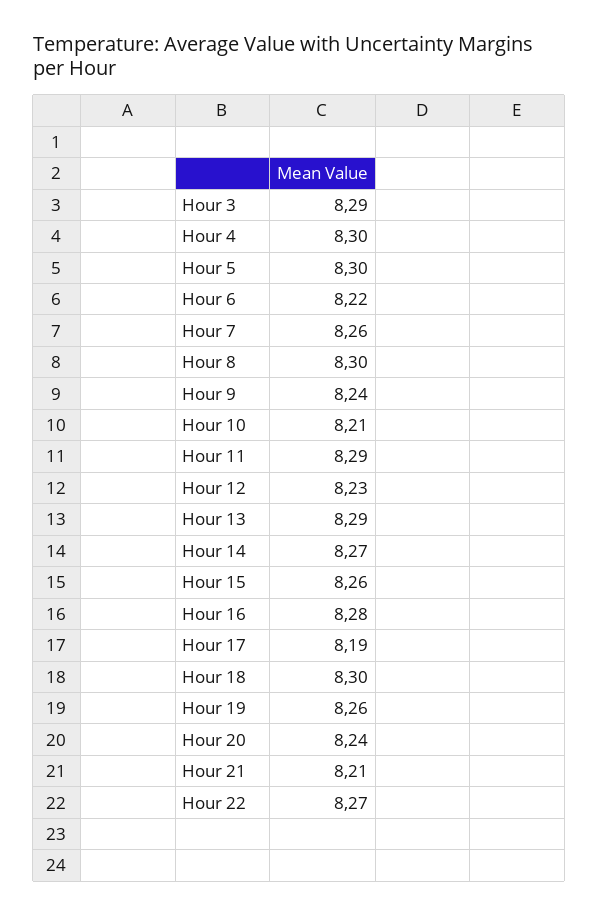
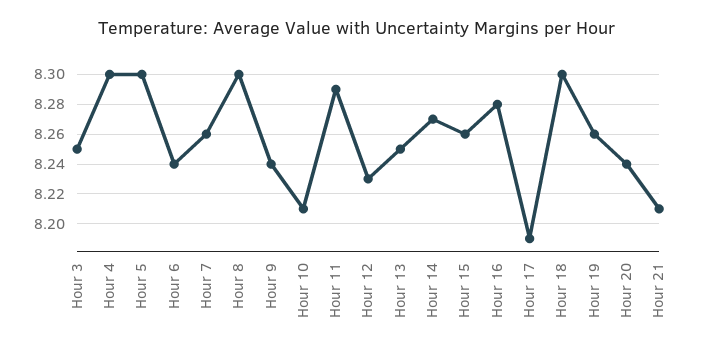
  {
-   "Hour 3": 8.29,
+   "Hour 3": 8.25,
    "Hour 4": 8.3,
    "Hour 5": 8.3,
-   "Hour 6": 8.22,
+   "Hour 6": 8.24,
    "Hour 7": 8.26,
    "Hour 8": 8.3,
    "Hour 9": 8.24,
    "Hour 10": 8.21,
    "Hour 11": 8.29,
    "Hour 12": 8.23,
-   "Hour 13": 8.29,
+   "Hour 13": 8.25,
    "Hour 14": 8.27,
    "Hour 15": 8.26,
    "Hour 16": 8.28,
    "Hour 17": 8.19,
    "Hour 18": 8.3,
    "Hour 19": 8.26,
    "Hour 20": 8.24,
-   "Hour 21": 8.21,
+   "Hour 21": 8.21
-   "Hour 22": 8.27
  }

